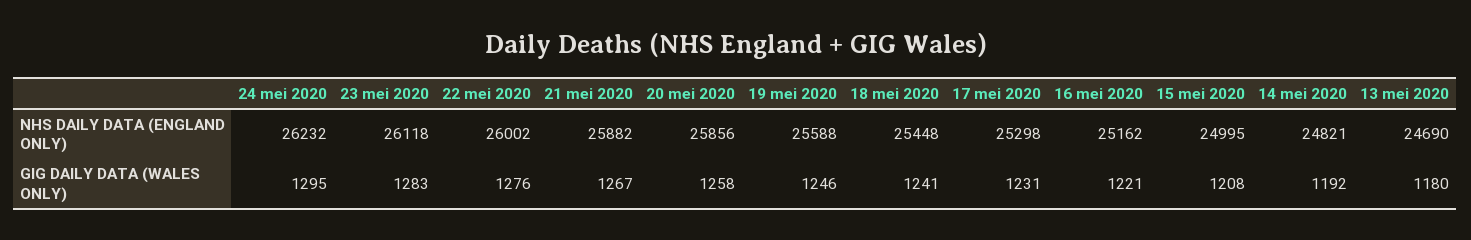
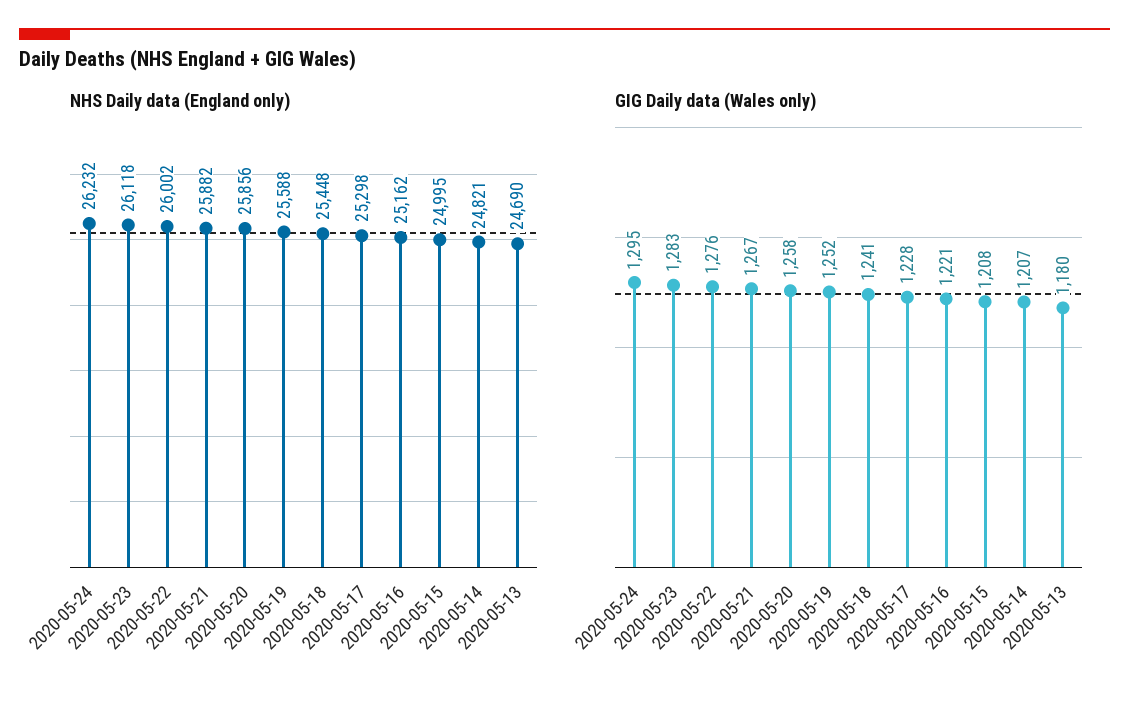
  {
    "NHS DAILY DATA (ENGLAND ONLY)": {
      "24 mei 2020": 26232,
      "23 mei 2020": 26118,
      "22 mei 2020": 26002,
      "21 mei 2020": 25882,
      "20 mei 2020": 25856,
      "19 mei 2020": 25588,
      "18 mei 2020": 25448,
      "17 mei 2020": 25298,
      "16 mei 2020": 25162,
      "15 mei 2020": 24995,
      "14 mei 2020": 24821,
      "13 mei 2020": 24690
    },
    "GIG DAILY DATA (WALES ONLY)": {
      "24 mei 2020": 1295,
      "23 mei 2020": 1283,
      "22 mei 2020": 1276,
      "21 mei 2020": 1267,
      "20 mei 2020": 1258,
-     "19 mei 2020": 1246,
+     "19 mei 2020": 1252,
      "18 mei 2020": 1241,
-     "17 mei 2020": 1231,
+     "17 mei 2020": 1228,
      "16 mei 2020": 1221,
      "15 mei 2020": 1208,
-     "14 mei 2020": 1192,
+     "14 mei 2020": 1207,
      "13 mei 2020": 1180
    }
  }

